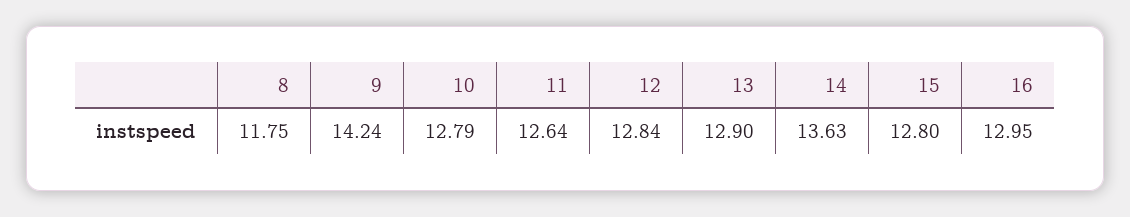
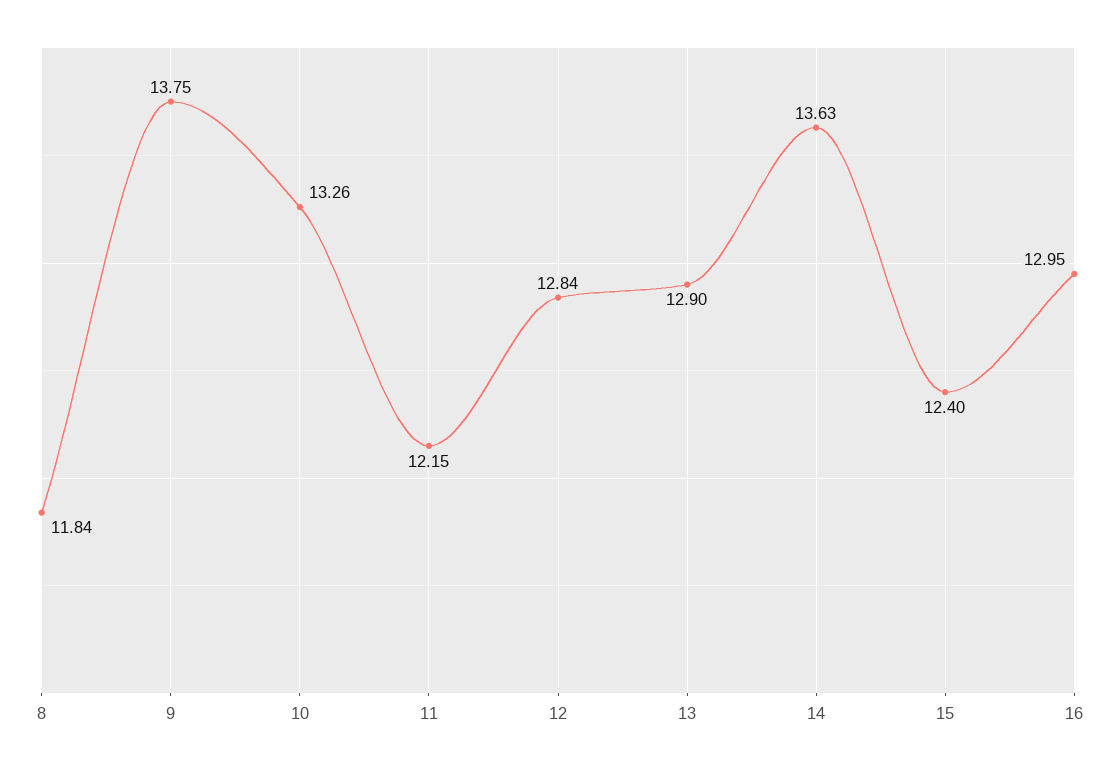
  {
-   "8": 11.75,
+   "8": 11.84,
-   "9": 14.24,
+   "9": 13.75,
-   "10": 12.79,
+   "10": 13.26,
-   "11": 12.64,
+   "11": 12.15,
    "12": 12.84,
    "13": 12.9,
    "14": 13.63,
-   "15": 12.8,
+   "15": 12.4,
    "16": 12.95
  }

